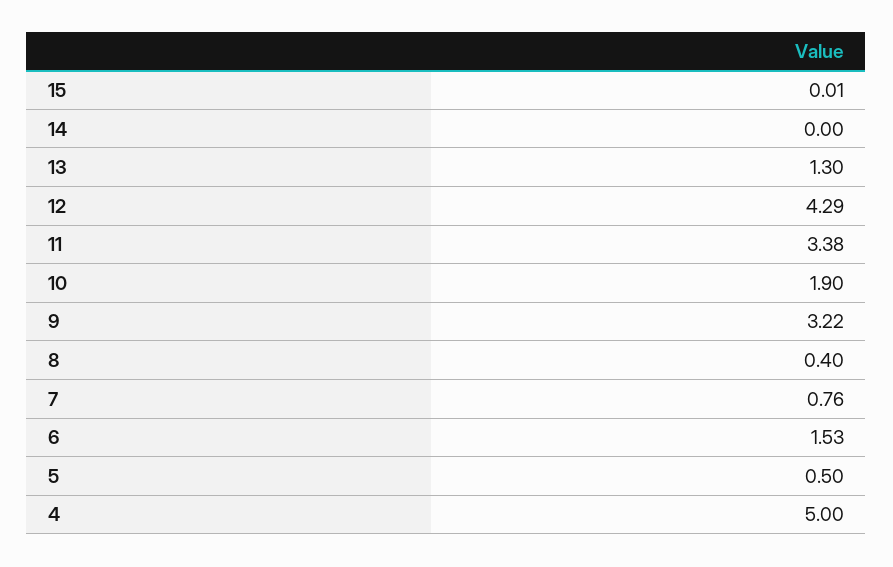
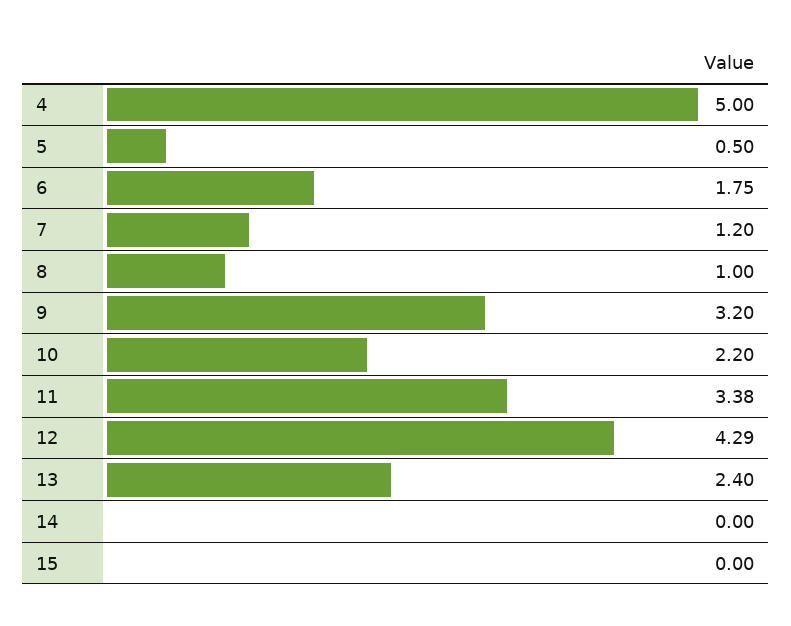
  {
-   "15": 0.01,
+   "15": 0,
    "14": 0,
-   "13": 1.3,
+   "13": 2.4,
    "12": 4.29,
    "11": 3.38,
-   "10": 1.9,
+   "10": 2.2,
-   "9": 3.22,
+   "9": 3.2,
-   "8": 0.4,
+   "8": 1,
-   "7": 0.76,
+   "7": 1.2,
-   "6": 1.53,
+   "6": 1.75,
    "5": 0.5,
    "4": 5
  }

